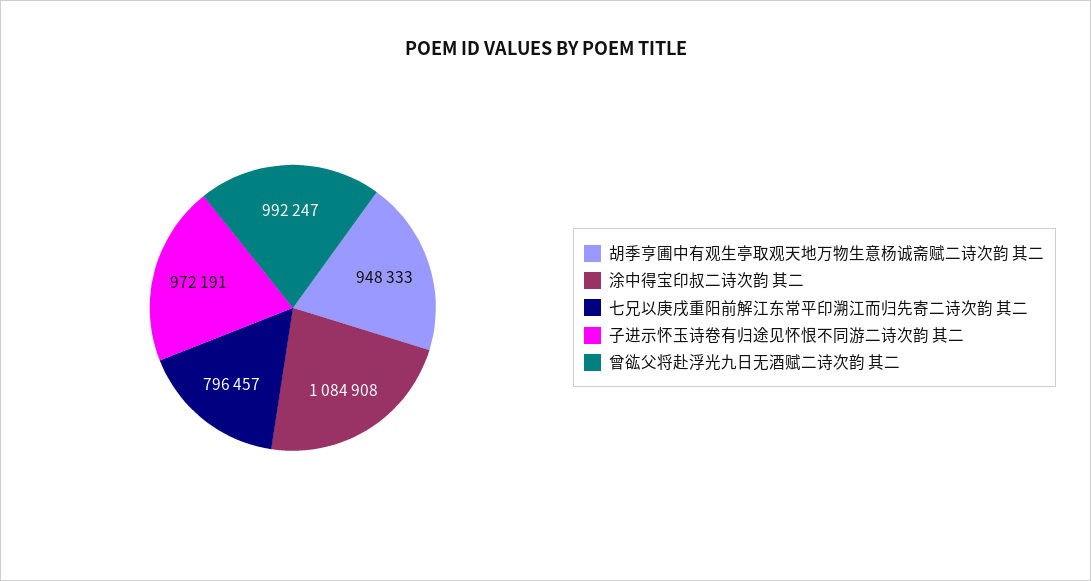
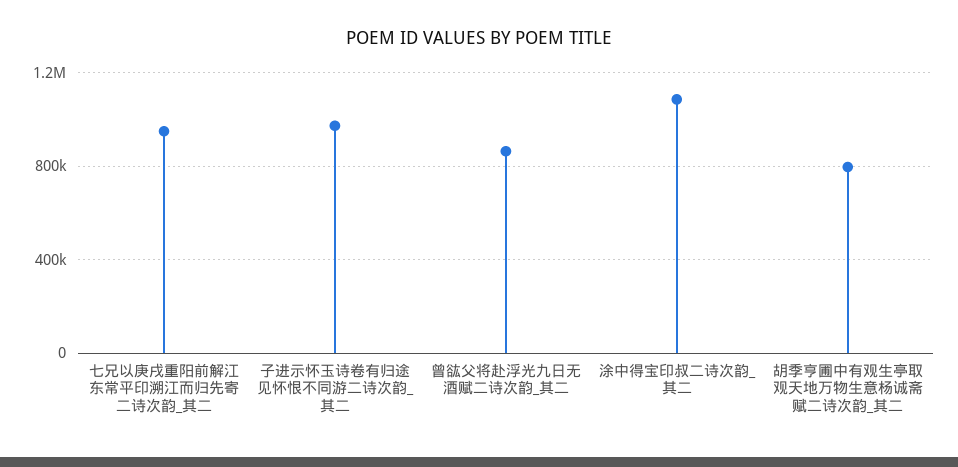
  {
-   "胡季亨圃中有观生亭取观天地万物生意杨诚斋赋二诗次韵 其二": 948333,
+   "胡季亨圃中有观生亭取观天地万物生意杨诚斋赋二诗次韵 其二": 800000,
    "涂中得宝印叔二诗次韵 其二": 1084908,
-   "七兄以庚戌重阳前解江东常平印溯江而归先寄二诗次韵 其二": 796457,
+   "七兄以庚戌重阳前解江东常平印溯江而归先寄二诗次韵 其二": 950000,
    "子进示怀玉诗卷有归途见怀恨不同游二诗次韵 其二": 972191,
-   "曾谹父将赴浮光九日无酒赋二诗次韵 其二": 992247
+   "曾谹父将赴浮光九日无酒赋二诗次韵 其二": 850000
  }

